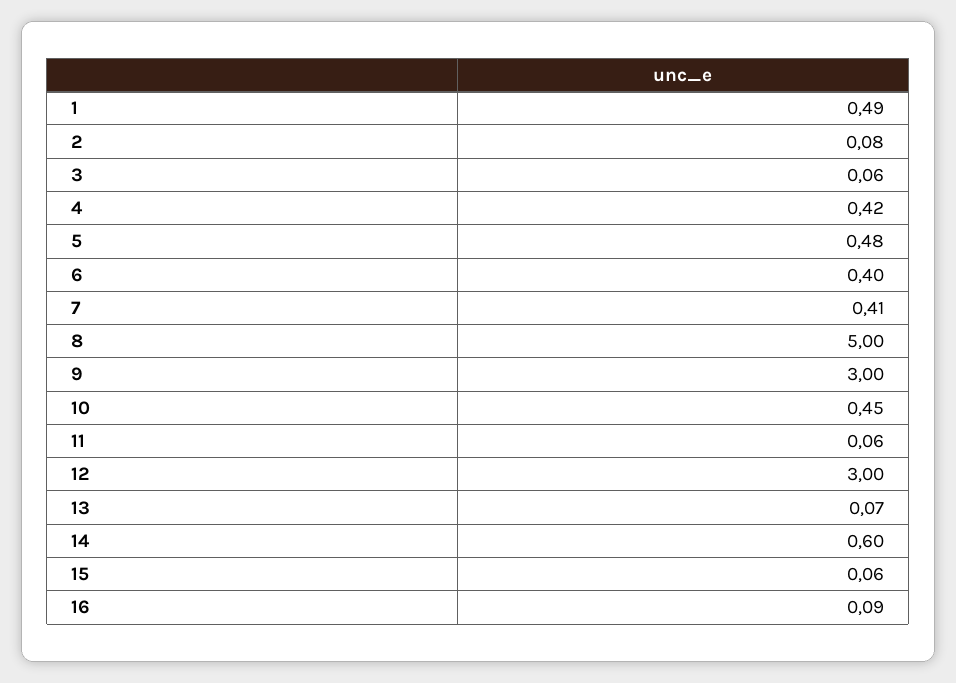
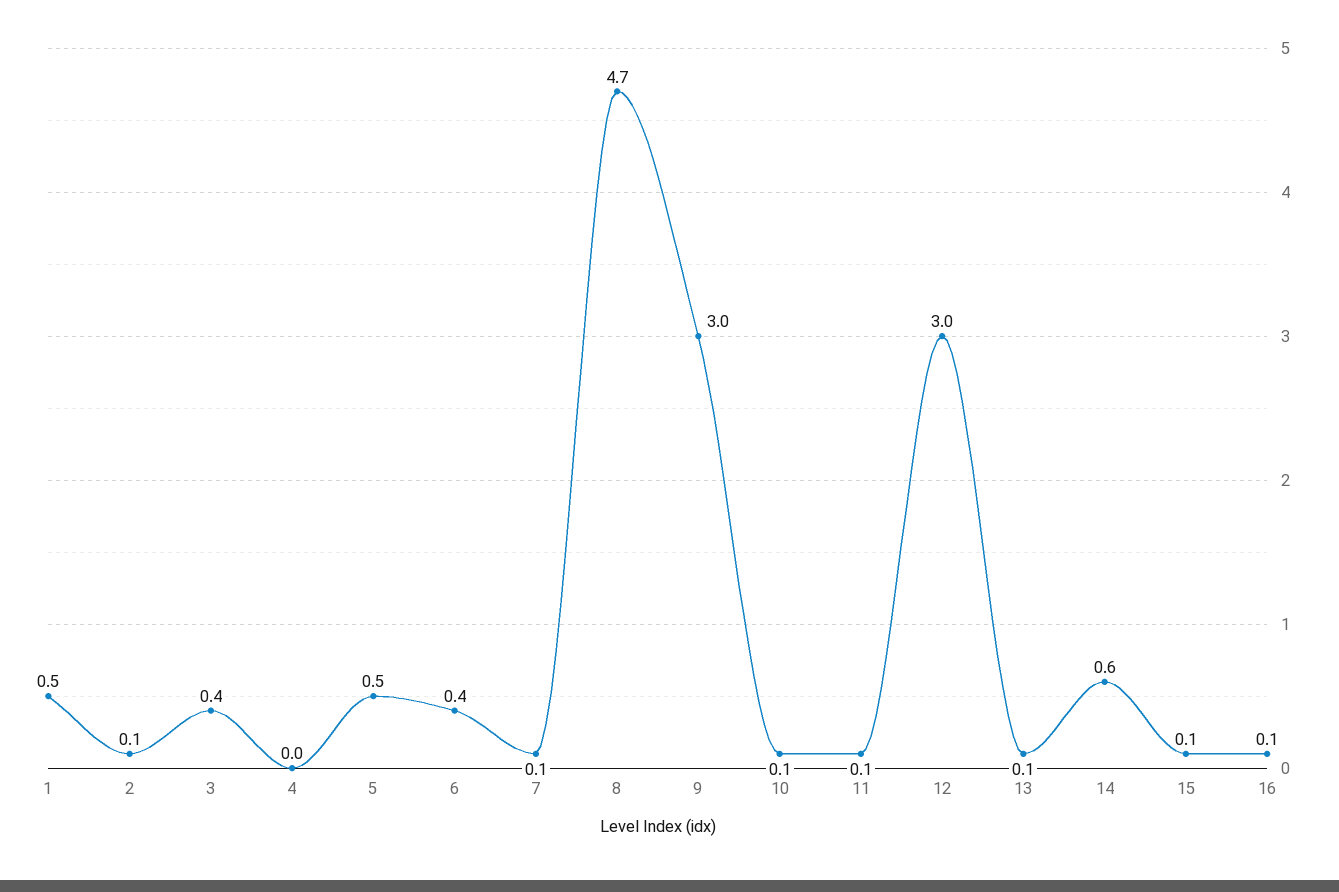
  {
    "1": 0.49,
    "2": 0.08,
-   "3": 0.06,
+   "3": 0.4,
-   "4": 0.42,
+   "4": 0,
    "5": 0.48,
    "6": 0.4,
-   "7": 0.41,
+   "7": 0.1,
-   "8": 5,
+   "8": 4.7,
    "9": 3,
-   "10": 0.45,
+   "10": 0.1,
    "11": 0.06,
    "12": 3,
    "13": 0.07,
    "14": 0.6,
    "15": 0.06,
    "16": 0.09
  }

